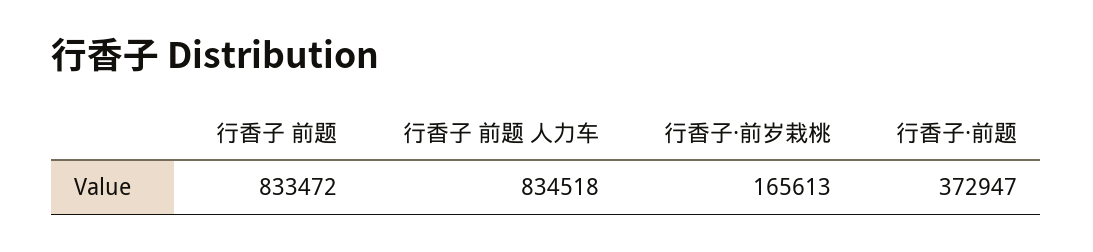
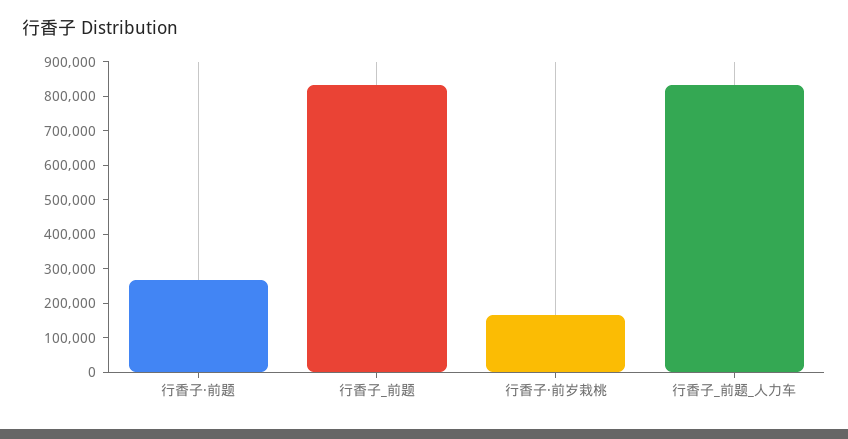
  {
    "行香子 前题": 833472,
    "行香子 前题 人力车": 834518,
    "行香子·前岁栽桃": 165613,
-   "行香子·前题": 372947
+   "行香子·前题": 275000
  }

